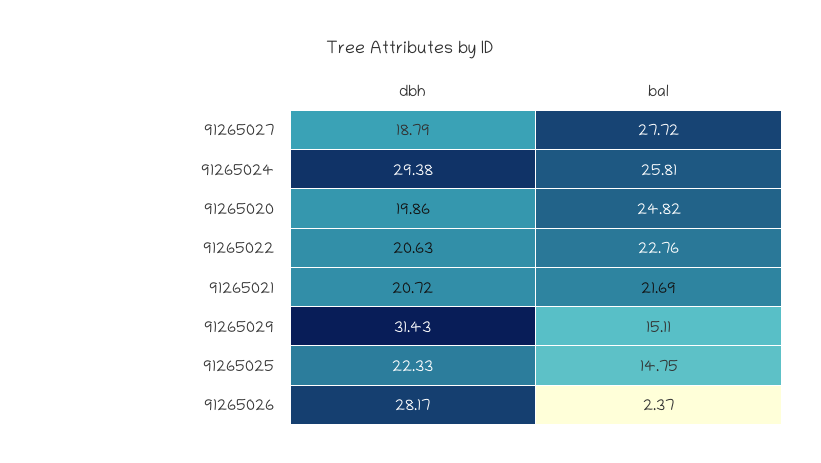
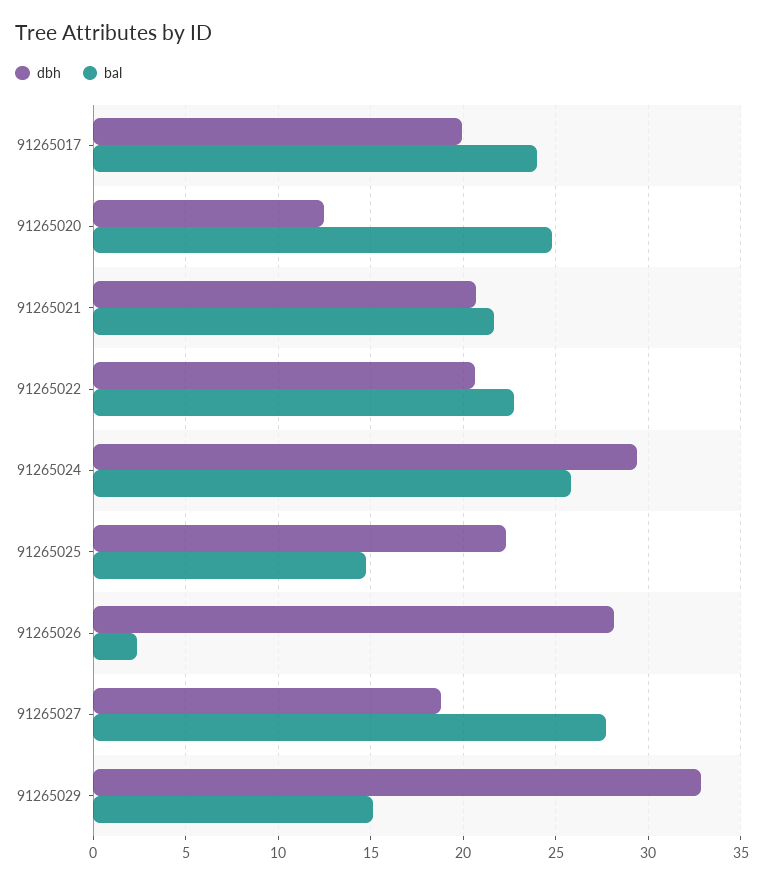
  {
    "dbh": {
      "91265027": 18.79,
      "91265024": 29.38,
-     "91265020": 19.86,
+     "91265020": 12.5,
      "91265022": 20.63,
      "91265021": 20.72,
-     "91265029": 31.43,
+     "91265029": 33,
      "91265025": 22.33,
-     "91265026": 28.17
+     "91265026": 28.17,
+     "91265017": 20
    },
    "bal": {
      "91265027": 27.72,
      "91265024": 25.81,
      "91265020": 24.82,
      "91265022": 22.76,
      "91265021": 21.69,
      "91265029": 15.11,
      "91265025": 14.75,
-     "91265026": 2.37
+     "91265026": 2.37,
+     "91265017": 24
    }
  }

